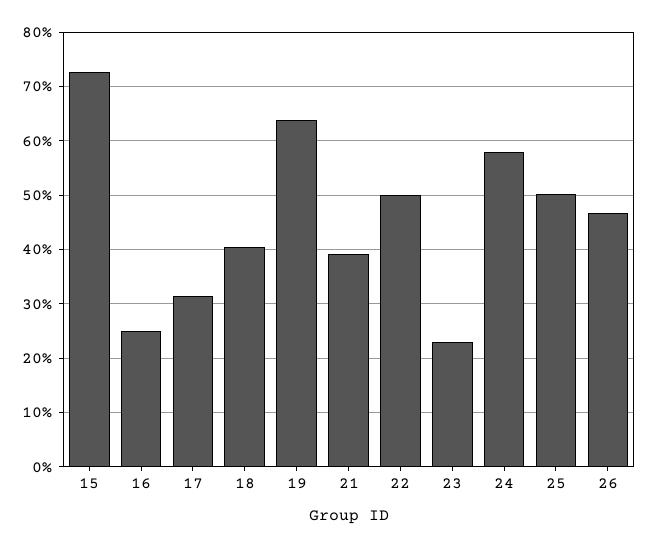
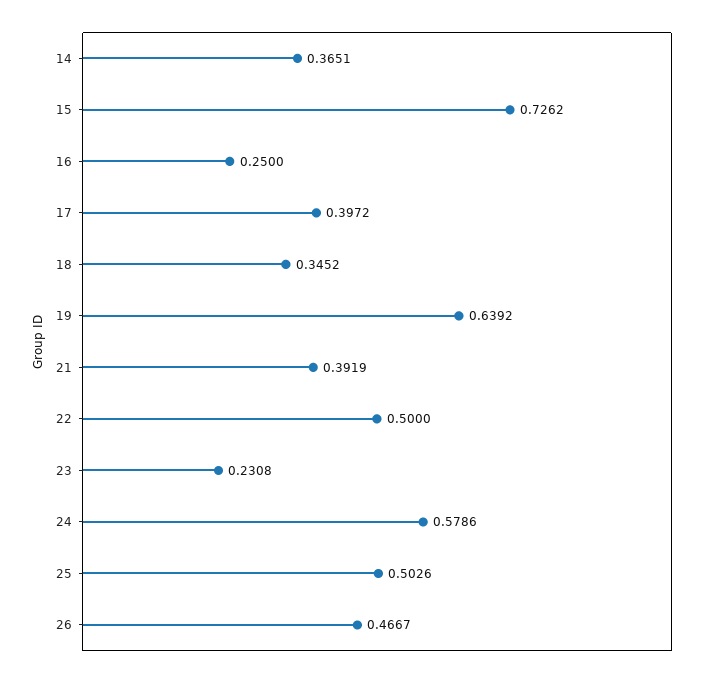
  {
    "15": 0.7262,
    "16": 0.25,
-   "17": 0.32,
+   "17": 0.3972,
-   "18": 0.4,
+   "18": 0.3452,
    "19": 0.6392,
    "21": 0.3919,
    "22": 0.5,
    "23": 0.2308,
    "24": 0.5786,
    "25": 0.5026,
-   "26": 0.4667
+   "26": 0.4667,
+   "14": 0.3651
  }

